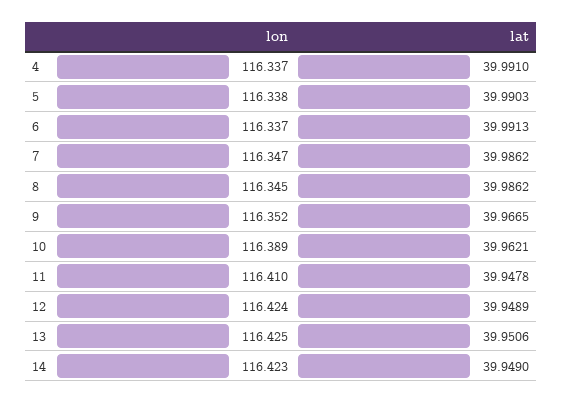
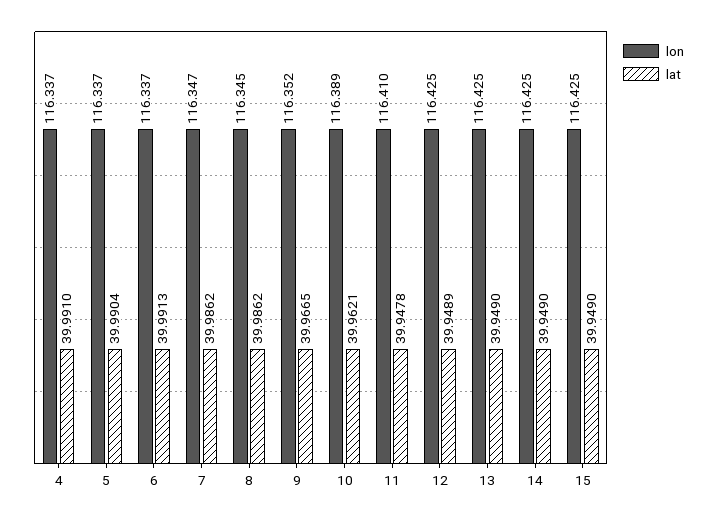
  {
    "lon": {
      "4": 116.337,
-     "5": 116.338,
+     "5": 116.337,
      "6": 116.337,
      "7": 116.347,
      "8": 116.345,
      "9": 116.352,
      "10": 116.389,
      "11": 116.41,
-     "12": 116.424,
+     "12": 116.425,
      "13": 116.425,
-     "14": 116.423
+     "14": 116.425,
+     "15": 116.425
    },
    "lat": {
      "4": 39.991,
-     "5": 39.9903,
+     "5": 39.9904,
      "6": 39.9913,
      "7": 39.9862,
      "8": 39.9862,
      "9": 39.9665,
      "10": 39.9621,
      "11": 39.9478,
      "12": 39.9489,
-     "13": 39.9506,
+     "13": 39.949,
-     "14": 39.949
+     "14": 39.949,
+     "15": 39.949
    }
  }

